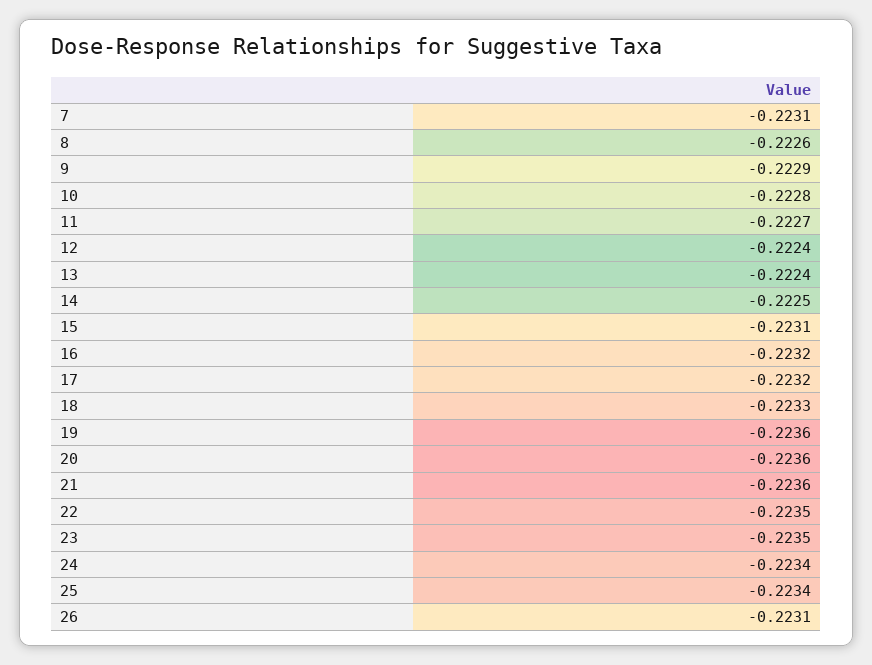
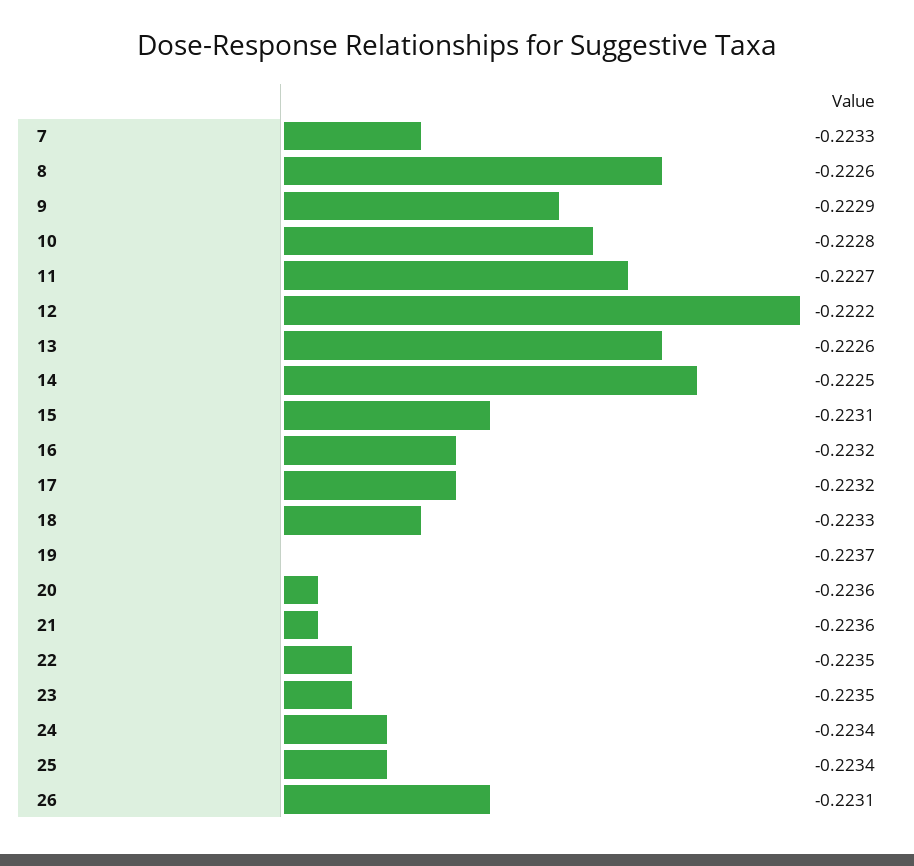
  {
-   "7": -0.2231,
+   "7": -0.2233,
    "8": -0.2226,
    "9": -0.2229,
    "10": -0.2228,
    "11": -0.2227,
-   "12": -0.2224,
+   "12": -0.2222,
-   "13": -0.2224,
+   "13": -0.2226,
    "14": -0.2225,
    "15": -0.2231,
    "16": -0.2232,
    "17": -0.2232,
    "18": -0.2233,
-   "19": -0.2236,
+   "19": -0.2237,
    "20": -0.2236,
    "21": -0.2236,
    "22": -0.2235,
    "23": -0.2235,
    "24": -0.2234,
    "25": -0.2234,
    "26": -0.2231
  }

